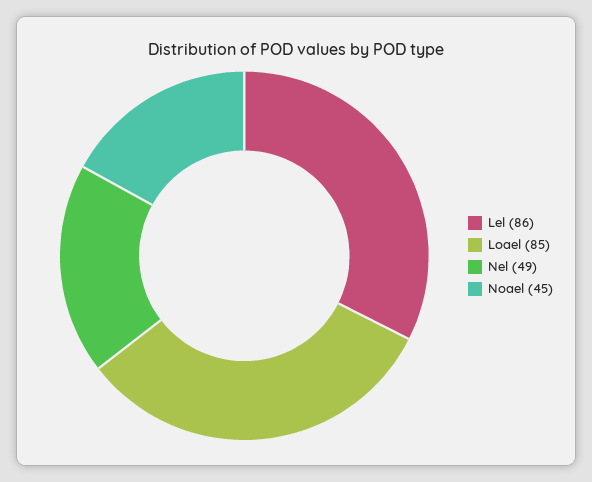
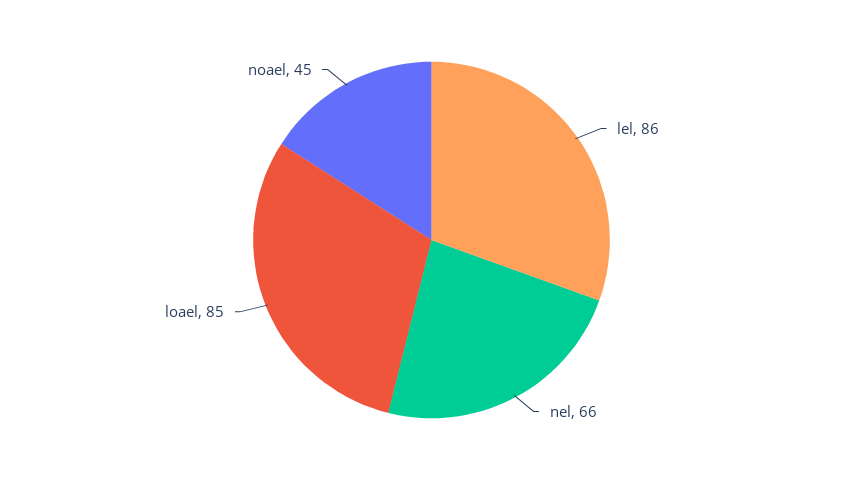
  {
    "Lel": 86,
    "Loael": 85,
-   "Nel": 49,
+   "Nel": 66,
    "Noael": 45
  }

